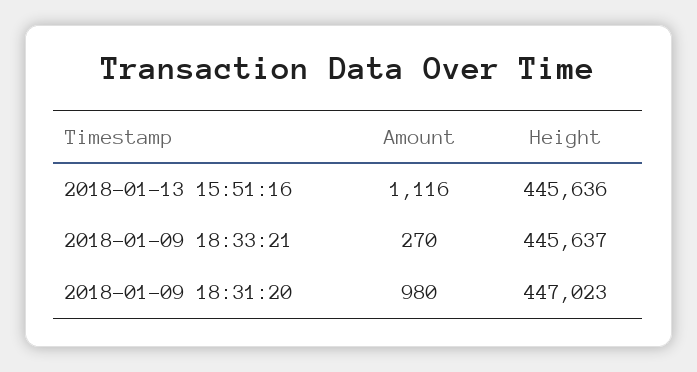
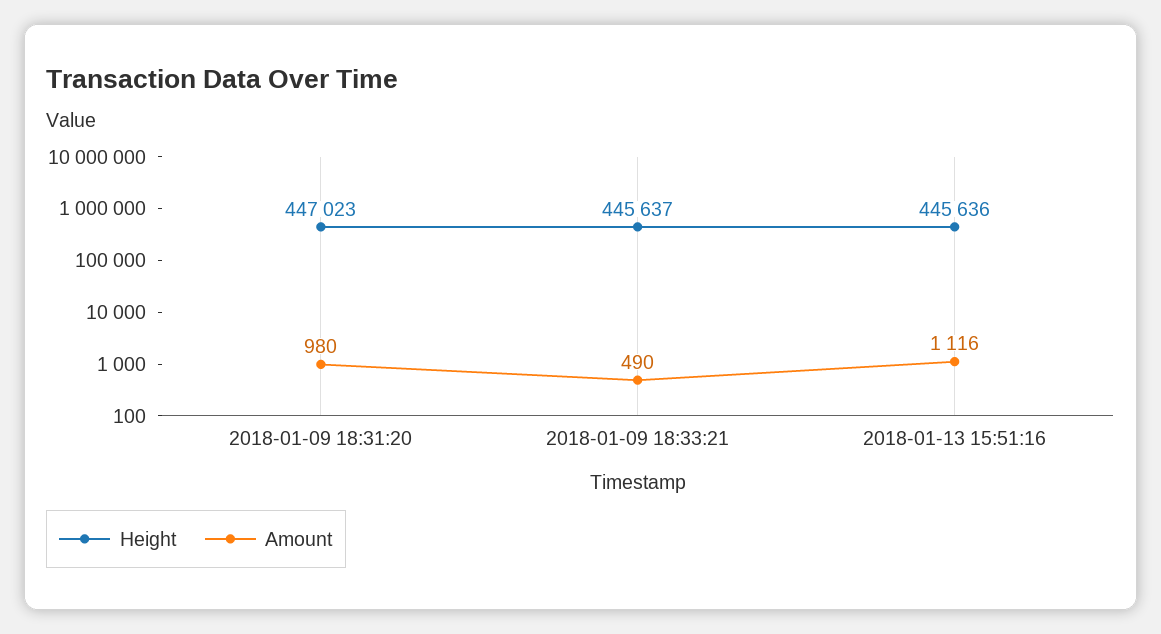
  {
    "Amount": {
      "2018-01-13 15:51:16": 1116,
-     "2018-01-09 18:33:21": 270,
+     "2018-01-09 18:33:21": 490,
      "2018-01-09 18:31:20": 980
    },
    "Height": {
      "2018-01-13 15:51:16": 445636,
      "2018-01-09 18:33:21": 445637,
      "2018-01-09 18:31:20": 447023
    }
  }

